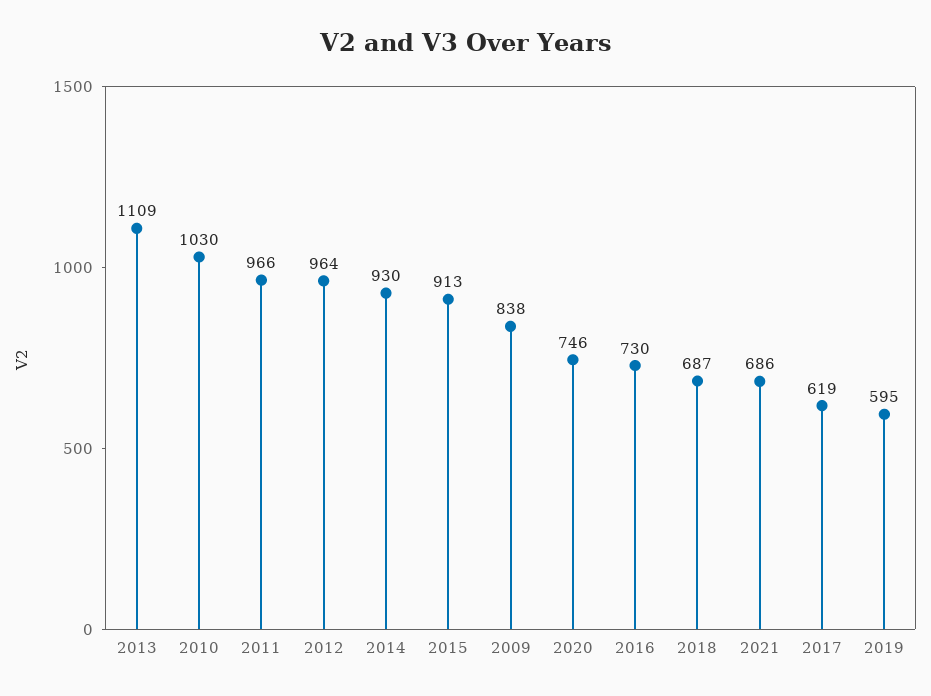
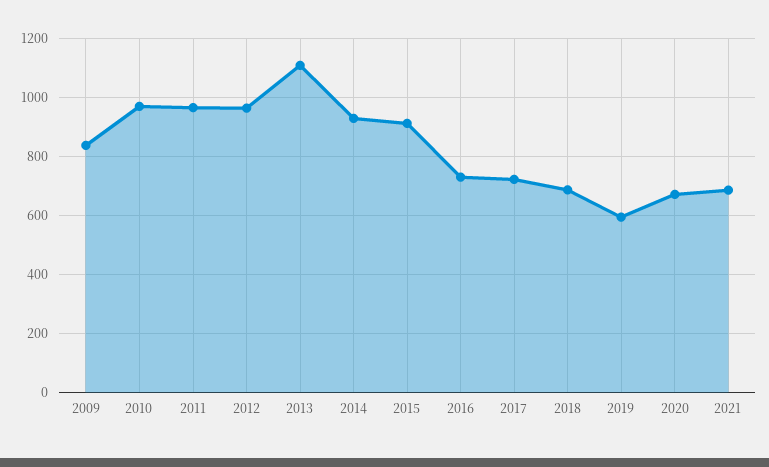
  {
    "2013": 1109,
-   "2010": 1030,
+   "2010": 975,
    "2011": 966,
    "2012": 964,
    "2014": 930,
    "2015": 913,
    "2009": 838,
-   "2020": 746,
+   "2020": 675,
    "2016": 730,
    "2018": 687,
    "2021": 686,
-   "2017": 619,
+   "2017": 725,
    "2019": 595
  }

